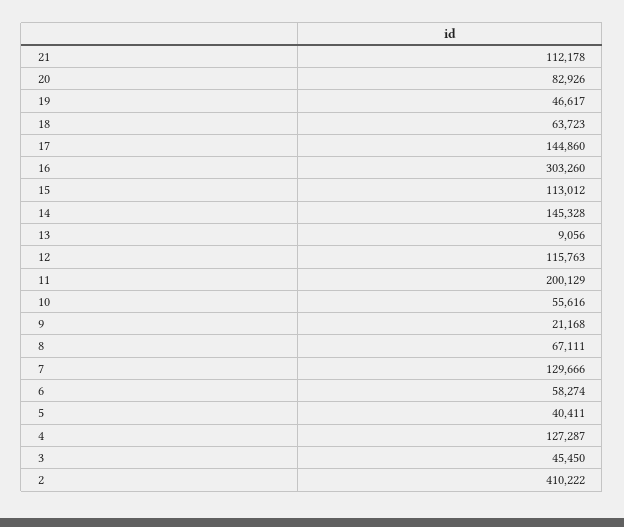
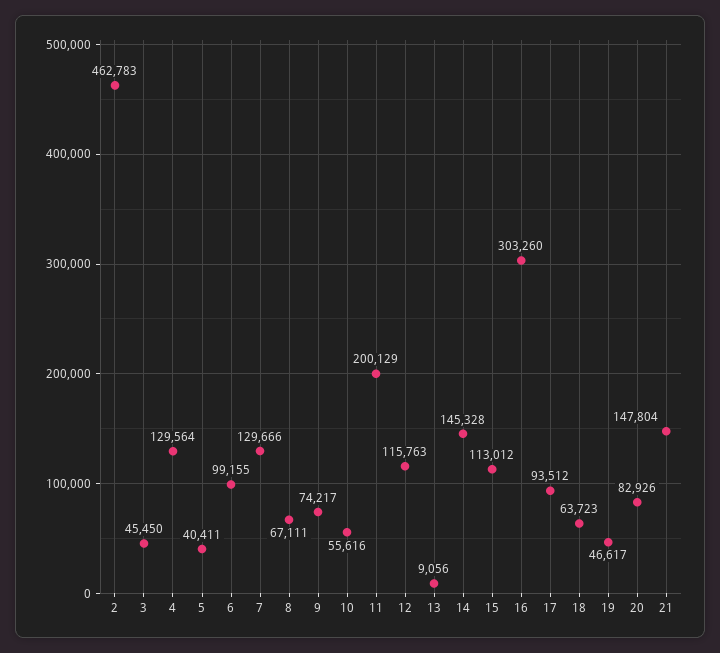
  {
-   "21": 112178,
+   "21": 147804,
    "20": 82926,
    "19": 46617,
    "18": 63723,
-   "17": 144860,
+   "17": 93512,
    "16": 303260,
    "15": 113012,
    "14": 145328,
    "13": 9056,
    "12": 115763,
    "11": 200129,
    "10": 55616,
-   "9": 21168,
+   "9": 74217,
    "8": 67111,
    "7": 129666,
-   "6": 58274,
+   "6": 99155,
    "5": 40411,
-   "4": 127287,
+   "4": 129564,
    "3": 45450,
-   "2": 410222
+   "2": 462783
  }

